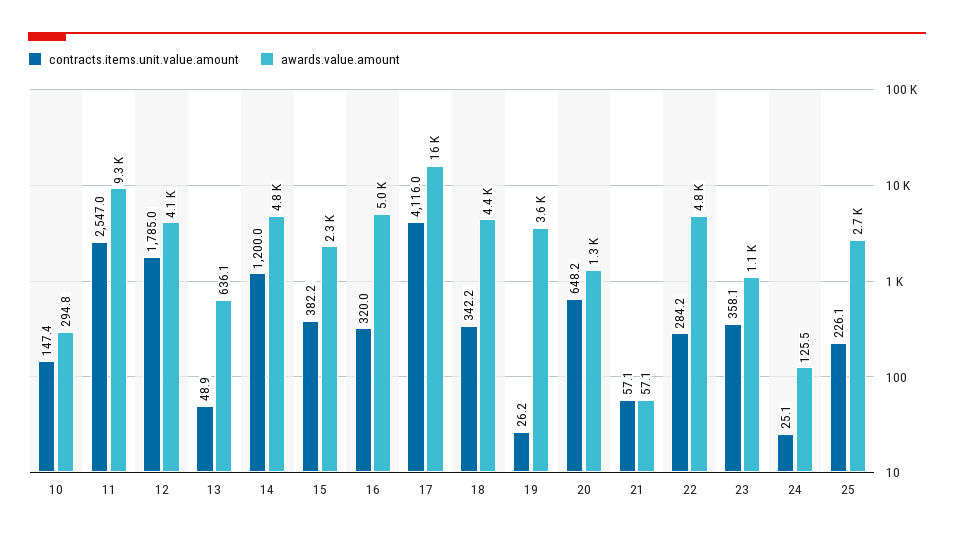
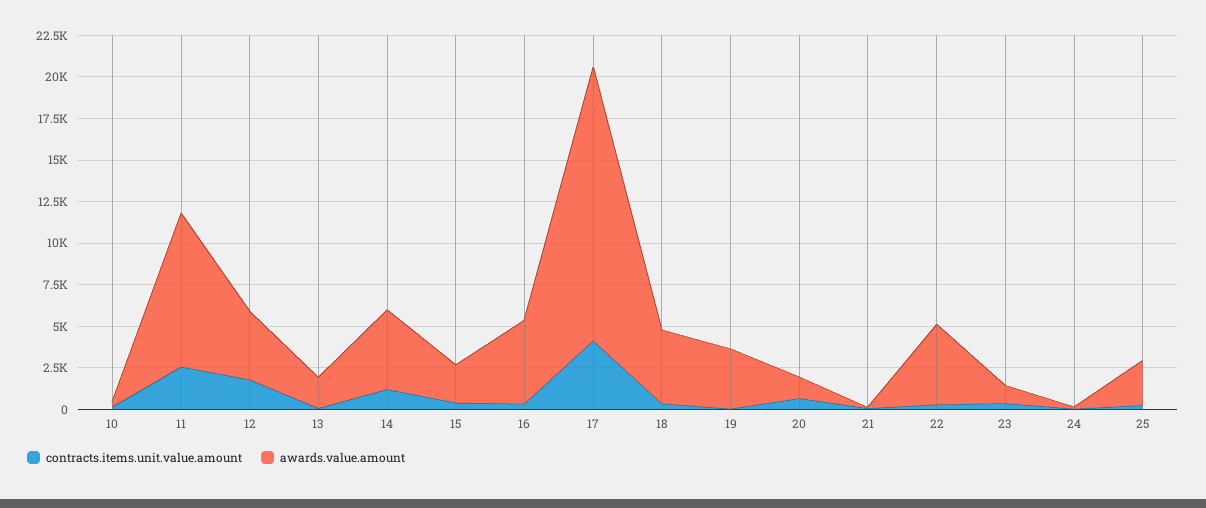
  {
    "contracts.items.unit.value.amount": {
      "10": 147.4,
      "11": 2547,
      "12": 1785,
      "13": 48.9,
      "14": 1200,
      "15": 382.2,
      "16": 320,
      "17": 4116,
      "18": 342.2,
      "19": 26.2,
      "20": 648.2,
      "21": 57.1,
      "22": 284.2,
      "23": 358.1,
      "24": 25.1,
      "25": 226.1
    },
    "awards.value.amount": {
      "10": 294.8,
      "11": 9300,
      "12": 4100,
-     "13": 636.1,
+     "13": 2000,
      "14": 4800,
      "15": 2300,
      "16": 5000,
      "17": 16000,
      "18": 4400,
      "19": 3600,
      "20": 1300,
      "21": 57.1,
      "22": 4800,
      "23": 1100,
      "24": 125.5,
      "25": 2700
    }
  }

